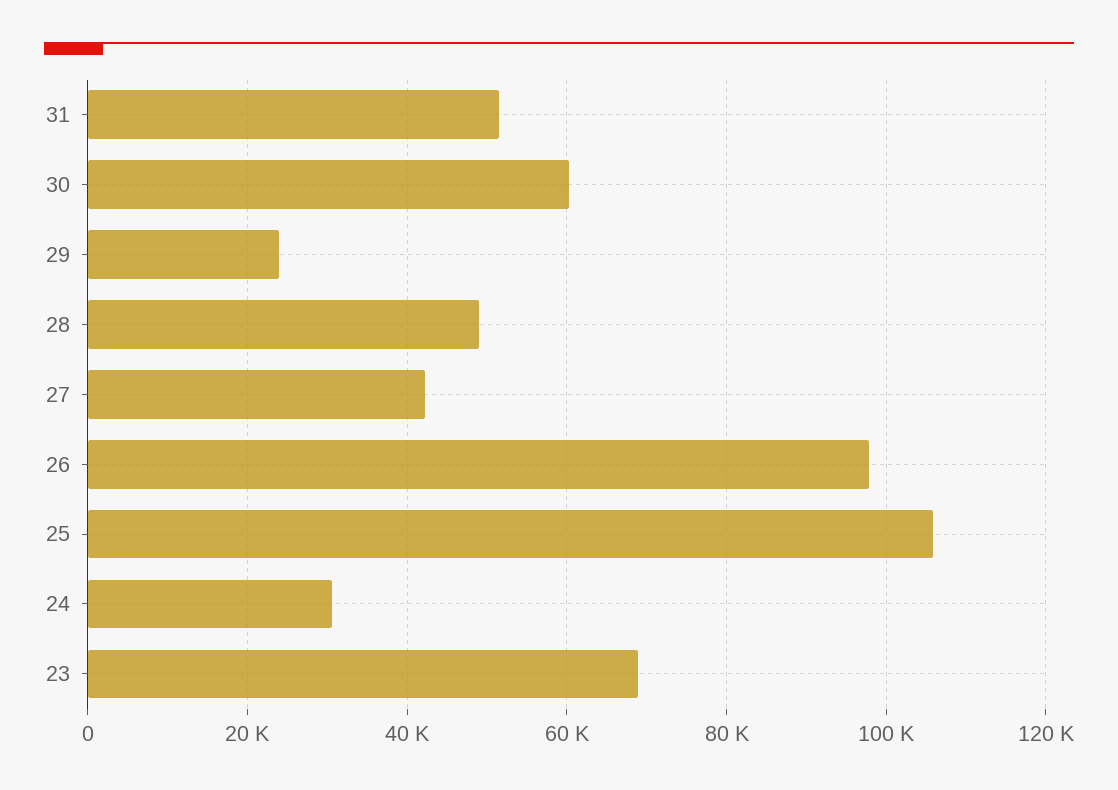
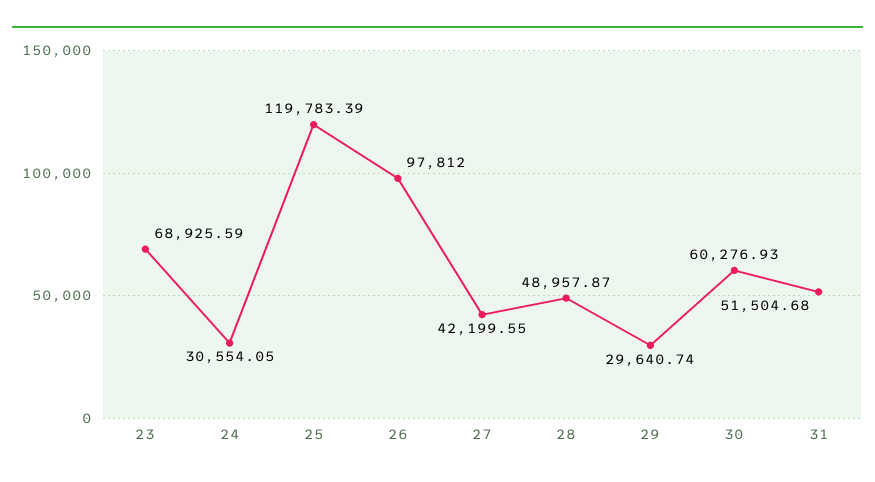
  {
    "31": 51504.68,
    "30": 60276.93,
-   "29": 24000,
+   "29": 29640.74,
    "28": 48957.87,
    "27": 42199.55,
    "26": 97812,
-   "25": 106000,
+   "25": 119783.39,
    "24": 30554.05,
    "23": 68925.59
  }

